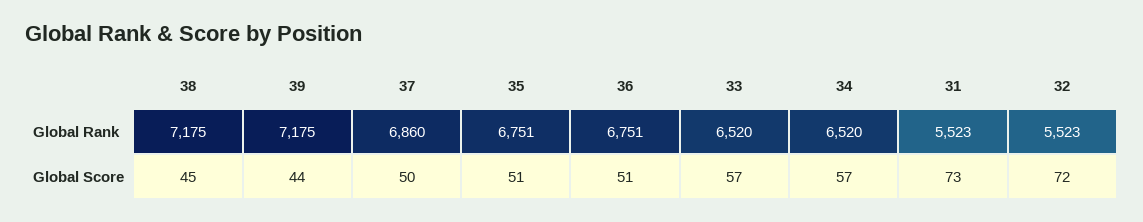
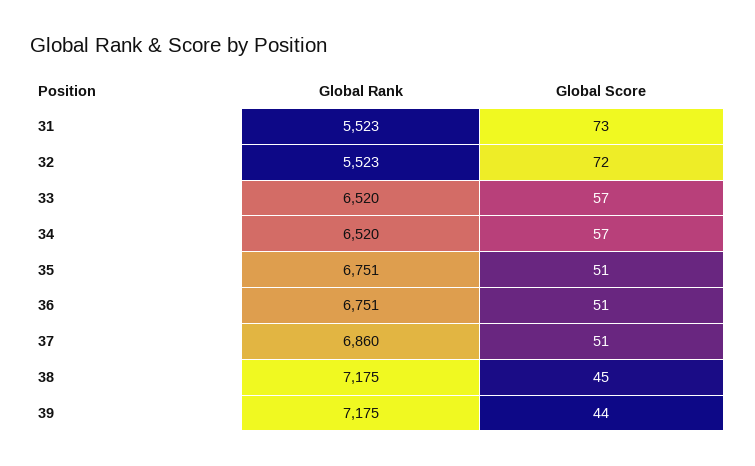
  {
    "38": {
      "Global Rank": 7175,
      "Global Score": 45
    },
    "39": {
      "Global Rank": 7175,
      "Global Score": 44
    },
    "37": {
      "Global Rank": 6860,
-     "Global Score": 50
+     "Global Score": 51
    },
    "35": {
      "Global Rank": 6751,
      "Global Score": 51
    },
    "36": {
      "Global Rank": 6751,
      "Global Score": 51
    },
    "33": {
      "Global Rank": 6520,
      "Global Score": 57
    },
    "34": {
      "Global Rank": 6520,
      "Global Score": 57
    },
    "31": {
      "Global Rank": 5523,
      "Global Score": 73
    },
    "32": {
      "Global Rank": 5523,
      "Global Score": 72
    }
  }

